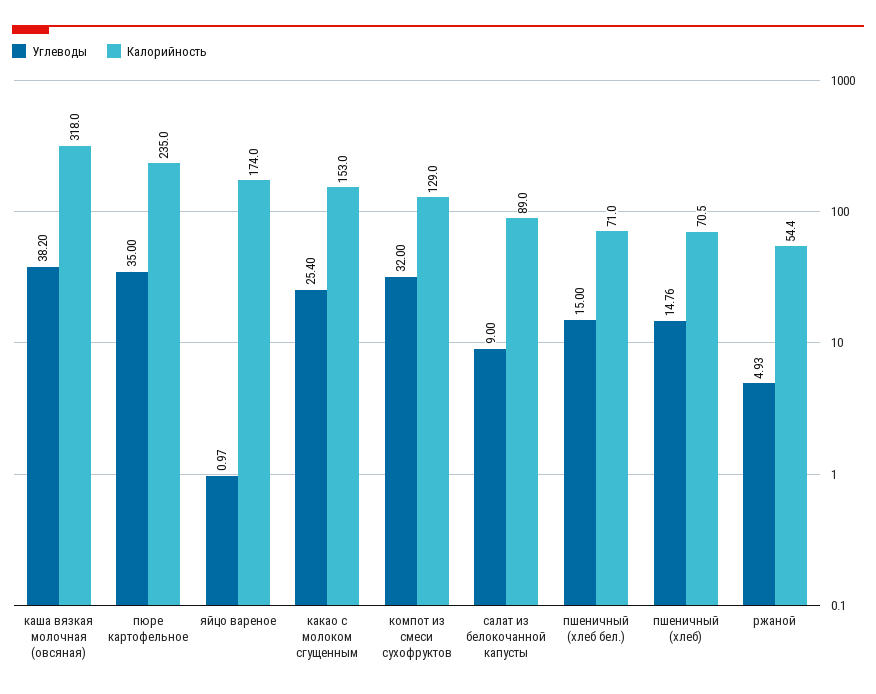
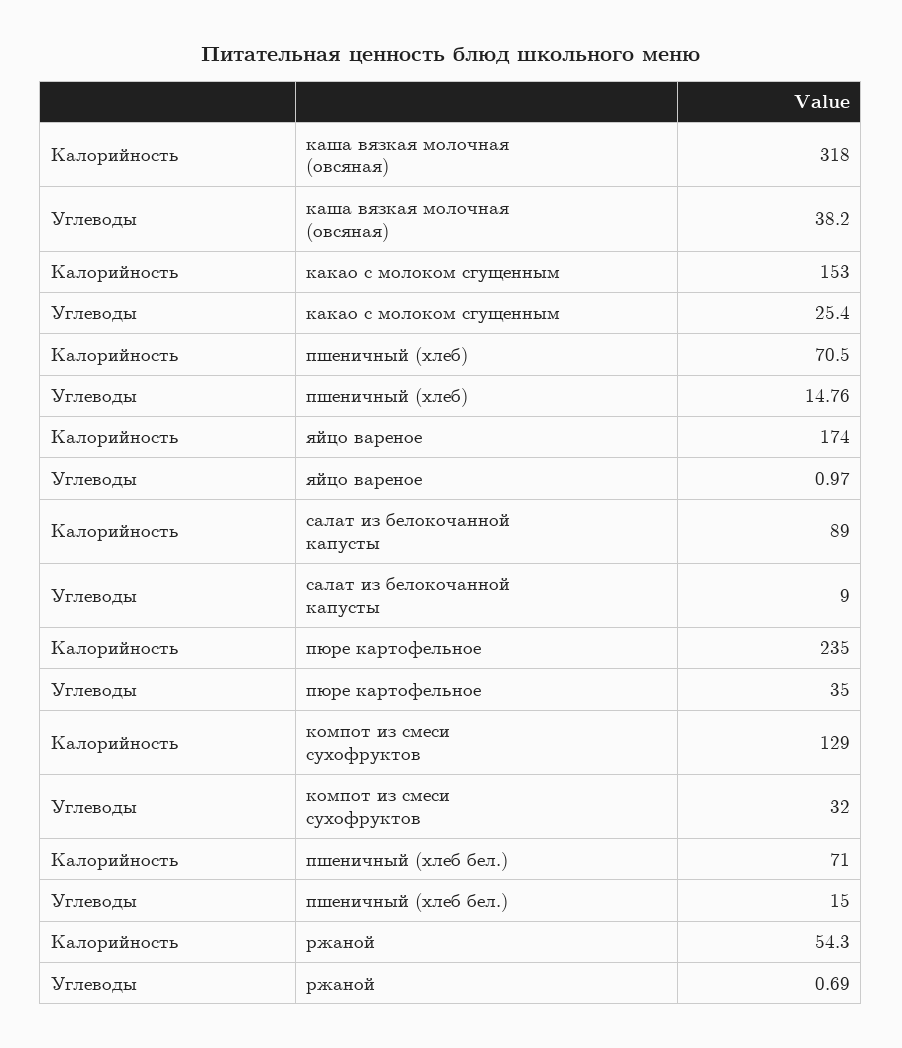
  {
    "Углеводы": {
      "каша вязкая молочная (овсяная)": 38.2,
      "пюре картофельное": 35,
      "яйцо вареное": 0.97,
      "какао с молоком сгущенным": 25.4,
      "компот из смеси сухофруктов": 32,
      "салат из белокочанной капусты": 9,
      "пшеничный (хлеб бел.)": 15,
      "пшеничный (хлеб)": 14.76,
-     "ржаной": 4.93
+     "ржаной": 0.69
    },
    "Калорийность": {
      "каша вязкая молочная (овсяная)": 318,
      "пюре картофельное": 235,
      "яйцо вареное": 174,
      "какао с молоком сгущенным": 153,
      "компот из смеси сухофруктов": 129,
      "салат из белокочанной капусты": 89,
      "пшеничный (хлеб бел.)": 71,
      "пшеничный (хлеб)": 70.5,
-     "ржаной": 54.4
+     "ржаной": 54.3
    }
  }

